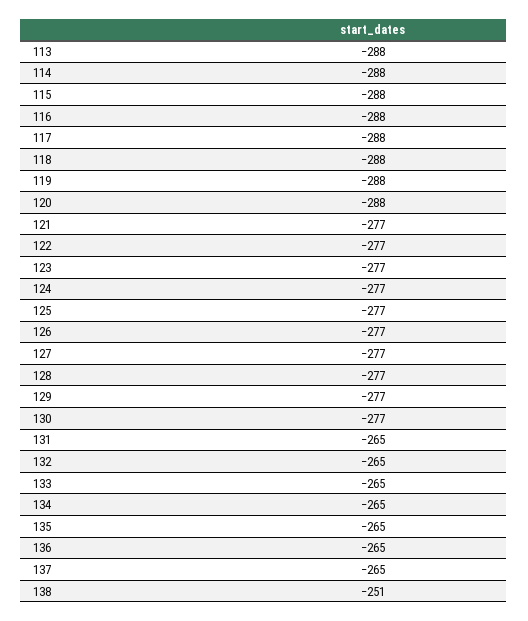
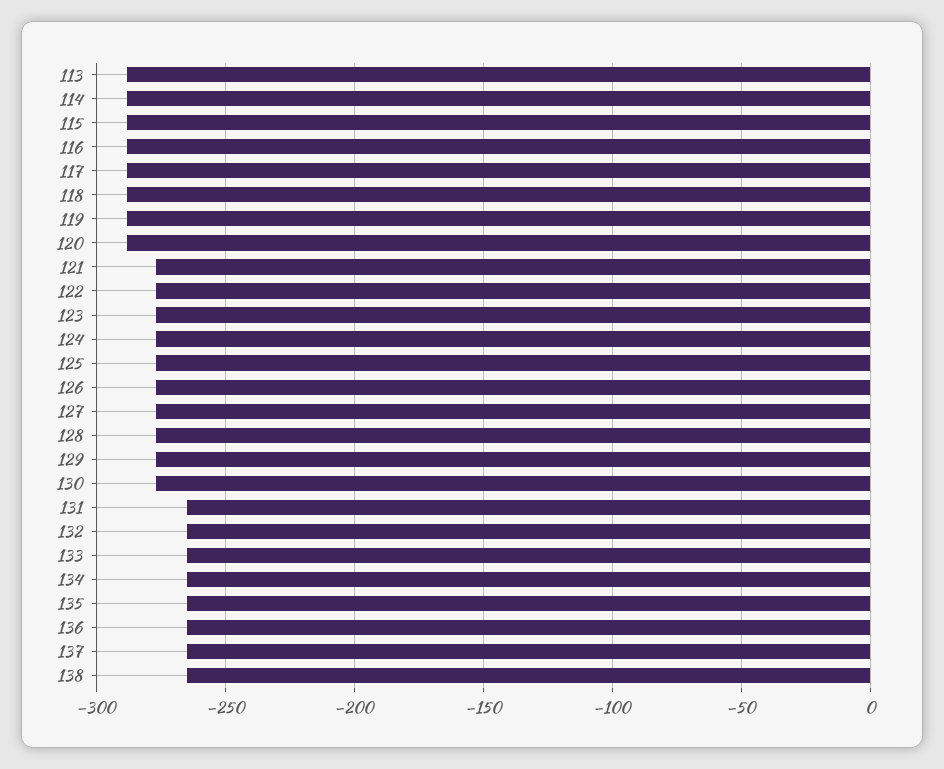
  {
    "113": -288,
    "114": -288,
    "115": -288,
    "116": -288,
    "117": -288,
    "118": -288,
    "119": -288,
    "120": -288,
    "121": -277,
    "122": -277,
    "123": -277,
    "124": -277,
    "125": -277,
    "126": -277,
    "127": -277,
    "128": -277,
    "129": -277,
    "130": -277,
    "131": -265,
    "132": -265,
    "133": -265,
    "134": -265,
    "135": -265,
    "136": -265,
    "137": -265,
-   "138": -251
+   "138": -265
  }

